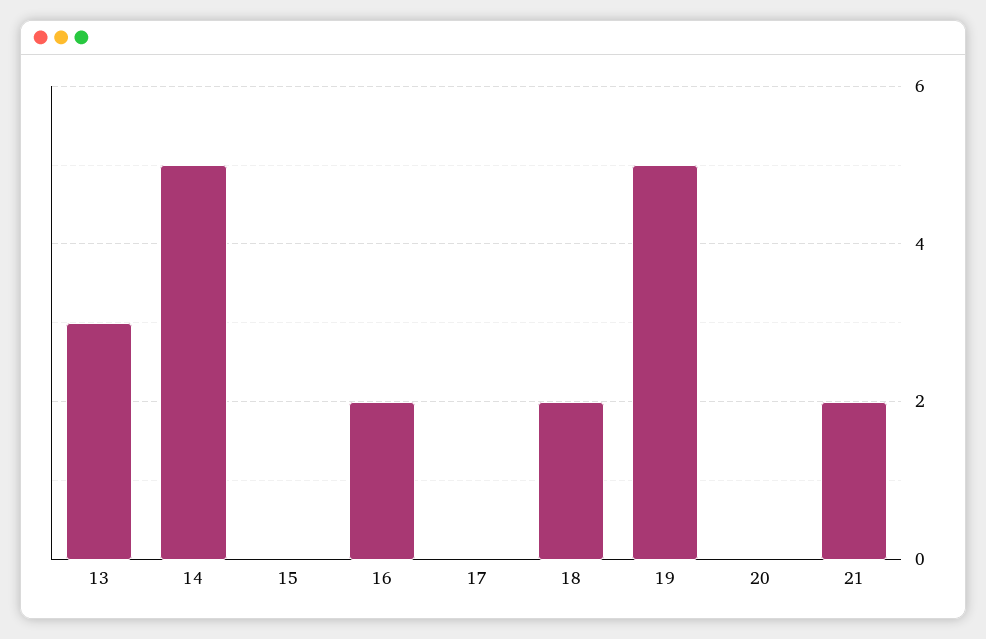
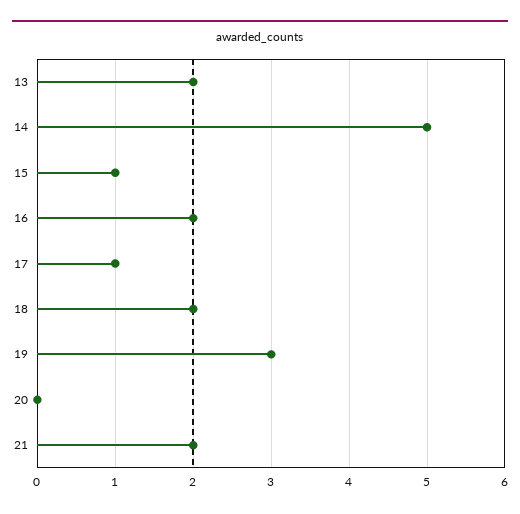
  {
-   "13": 3,
+   "13": 2,
    "14": 5,
-   "15": 0,
+   "15": 1,
    "16": 2,
-   "17": 0,
+   "17": 1,
    "18": 2,
-   "19": 5,
+   "19": 3,
    "20": 0,
    "21": 2
  }

